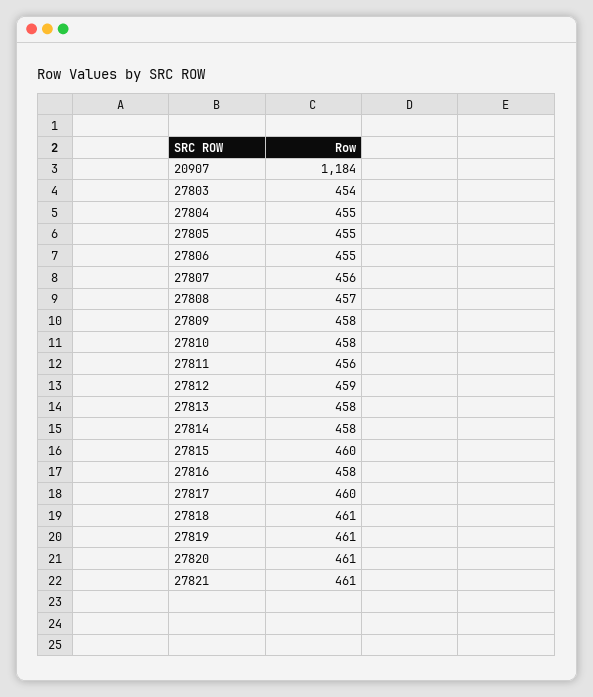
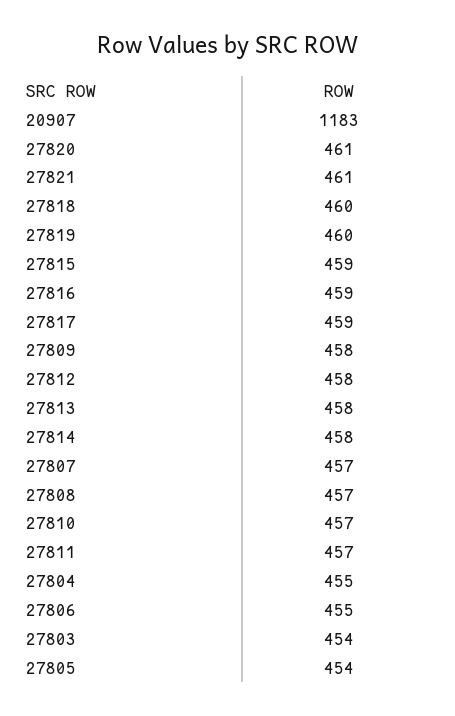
  {
-   "20907": 1184,
+   "20907": 1183,
    "27803": 454,
    "27804": 455,
-   "27805": 455,
+   "27805": 454,
    "27806": 455,
-   "27807": 456,
+   "27807": 457,
    "27808": 457,
    "27809": 458,
-   "27810": 458,
+   "27810": 457,
-   "27811": 456,
+   "27811": 457,
-   "27812": 459,
+   "27812": 458,
    "27813": 458,
    "27814": 458,
-   "27815": 460,
+   "27815": 459,
-   "27816": 458,
+   "27816": 459,
-   "27817": 460,
+   "27817": 459,
-   "27818": 461,
+   "27818": 460,
-   "27819": 461,
+   "27819": 460,
    "27820": 461,
    "27821": 461
  }

